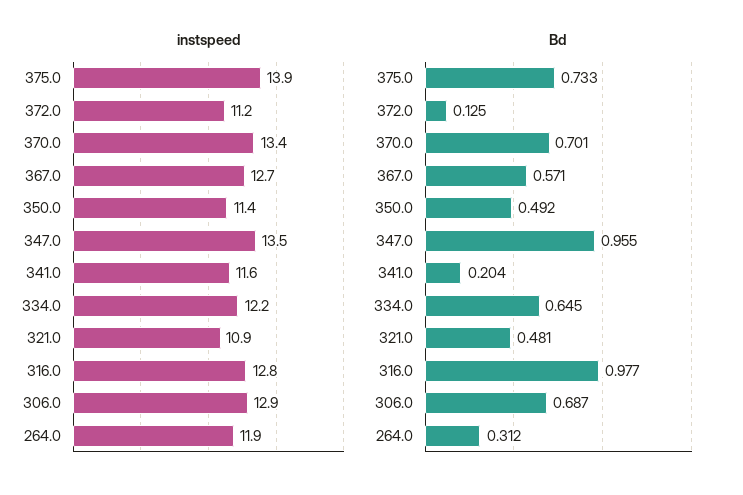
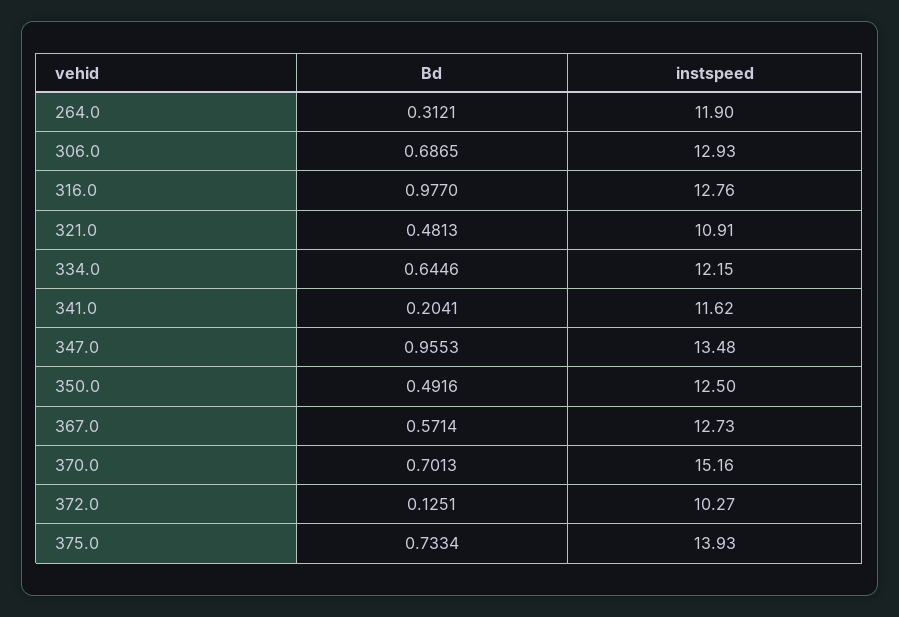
  {
    "instspeed": {
      "375.0": 13.93,
-     "372.0": 11.2,
+     "372.0": 10.27,
-     "370.0": 13.4,
+     "370.0": 15.16,
      "367.0": 12.73,
-     "350.0": 11.4,
+     "350.0": 12.5,
      "347.0": 13.48,
      "341.0": 11.62,
      "334.0": 12.15,
      "321.0": 10.91,
      "316.0": 12.76,
      "306.0": 12.93,
      "264.0": 11.9
    },
    "Bd": {
      "375.0": 0.7334,
      "372.0": 0.1251,
      "370.0": 0.7013,
      "367.0": 0.5714,
      "350.0": 0.4916,
      "347.0": 0.9553,
      "341.0": 0.2041,
      "334.0": 0.6446,
      "321.0": 0.4813,
      "316.0": 0.977,
      "306.0": 0.6865,
      "264.0": 0.3121
    }
  }

